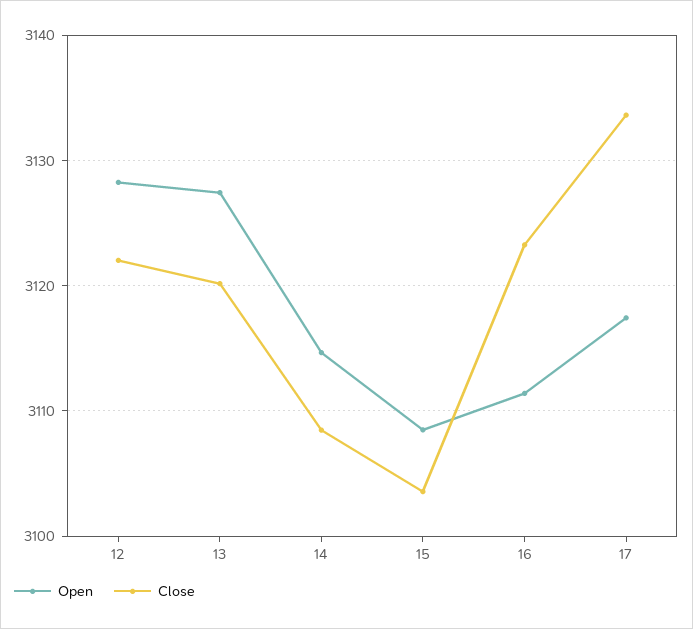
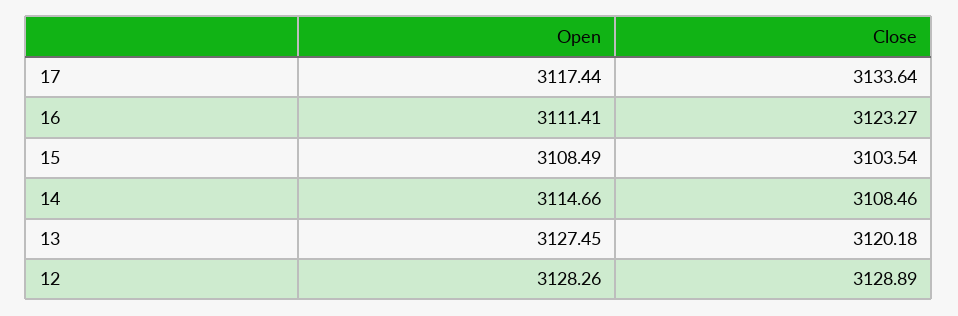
  {
    "Open": {
      "12": 3128.26,
      "13": 3127.45,
      "14": 3114.66,
      "15": 3108.49,
      "16": 3111.41,
      "17": 3117.44
    },
    "Close": {
-     "12": 3122,
+     "12": 3128.89,
      "13": 3120.18,
      "14": 3108.46,
      "15": 3103.54,
      "16": 3123.27,
      "17": 3133.64
    }
  }

